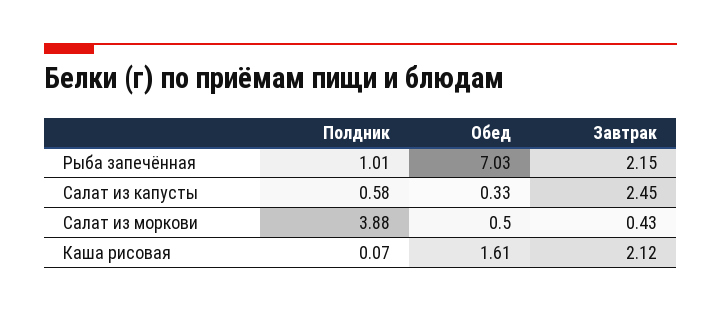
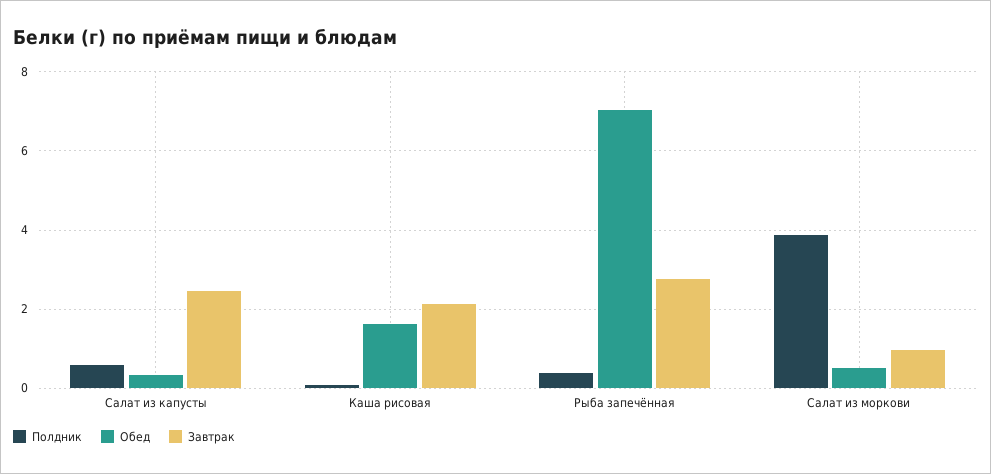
  {
    "Полдник": {
-     "Рыба запечённая": 1.01,
+     "Рыба запечённая": 0.4,
      "Салат из капусты": 0.58,
      "Салат из моркови": 3.88,
      "Каша рисовая": 0.07
    },
    "Обед": {
      "Рыба запечённая": 7.03,
      "Салат из капусты": 0.33,
      "Салат из моркови": 0.5,
      "Каша рисовая": 1.61
    },
    "Завтрак": {
-     "Рыба запечённая": 2.15,
+     "Рыба запечённая": 2.8,
      "Салат из капусты": 2.45,
-     "Салат из моркови": 0.43,
+     "Салат из моркови": 1,
      "Каша рисовая": 2.12
    }
  }

